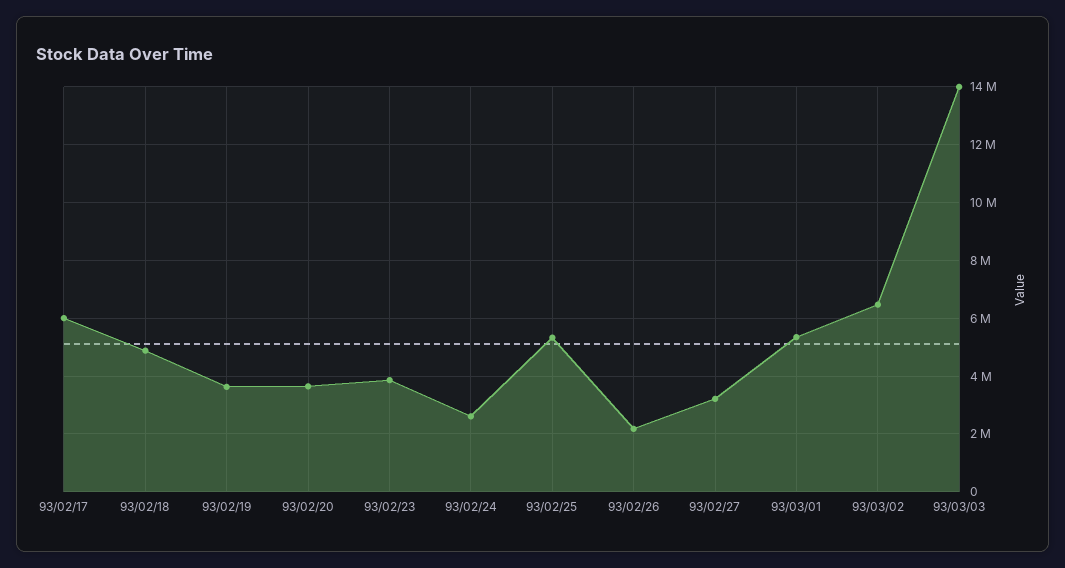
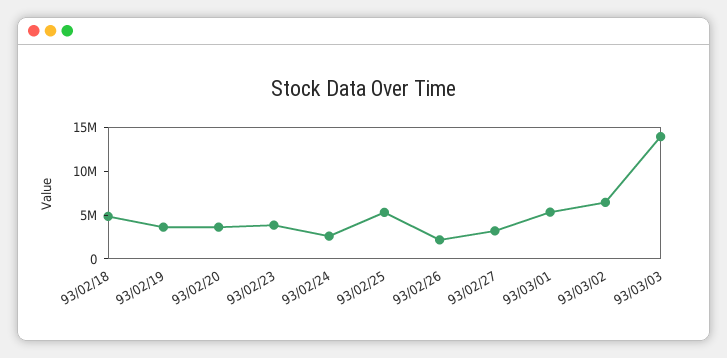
  {
-   "93/02/17": 6000000,
    "93/02/18": 5000000,
    "93/02/19": 3750000,
    "93/02/20": 3750000,
    "93/02/23": 3750000,
    "93/02/24": 2500000,
    "93/02/25": 5250000,
    "93/02/26": 2250000,
    "93/02/27": 3250000,
    "93/03/01": 5250000,
    "93/03/02": 6500000,
    "93/03/03": 14000000
  }

